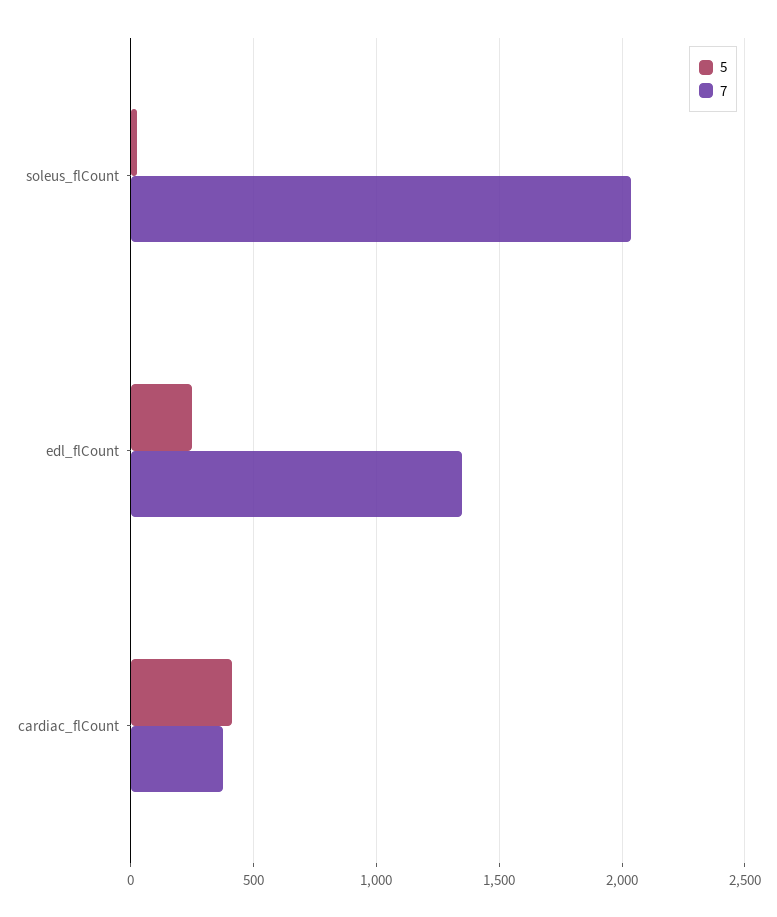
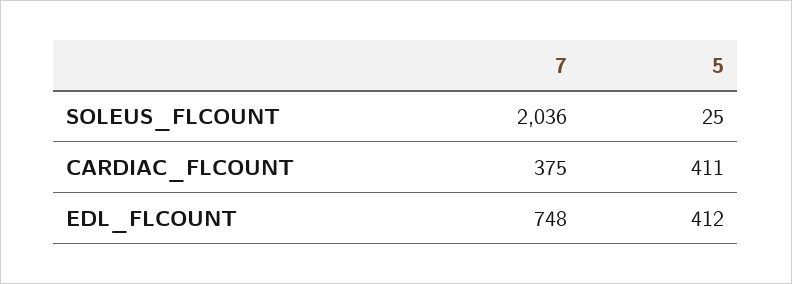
  {
    "5": {
      "soleus_flCount": 25,
-     "edl_flCount": 250,
+     "edl_flCount": 412,
      "cardiac_flCount": 411
    },
    "7": {
      "soleus_flCount": 2036,
-     "edl_flCount": 1350,
+     "edl_flCount": 748,
      "cardiac_flCount": 375
    }
  }

